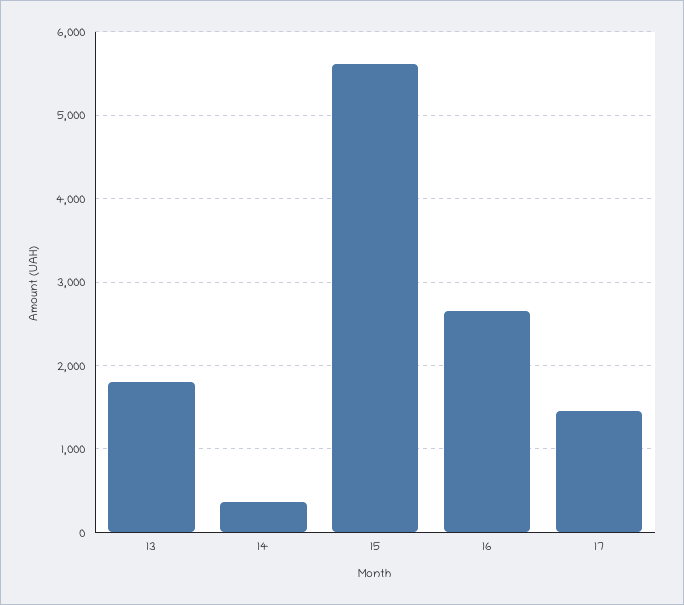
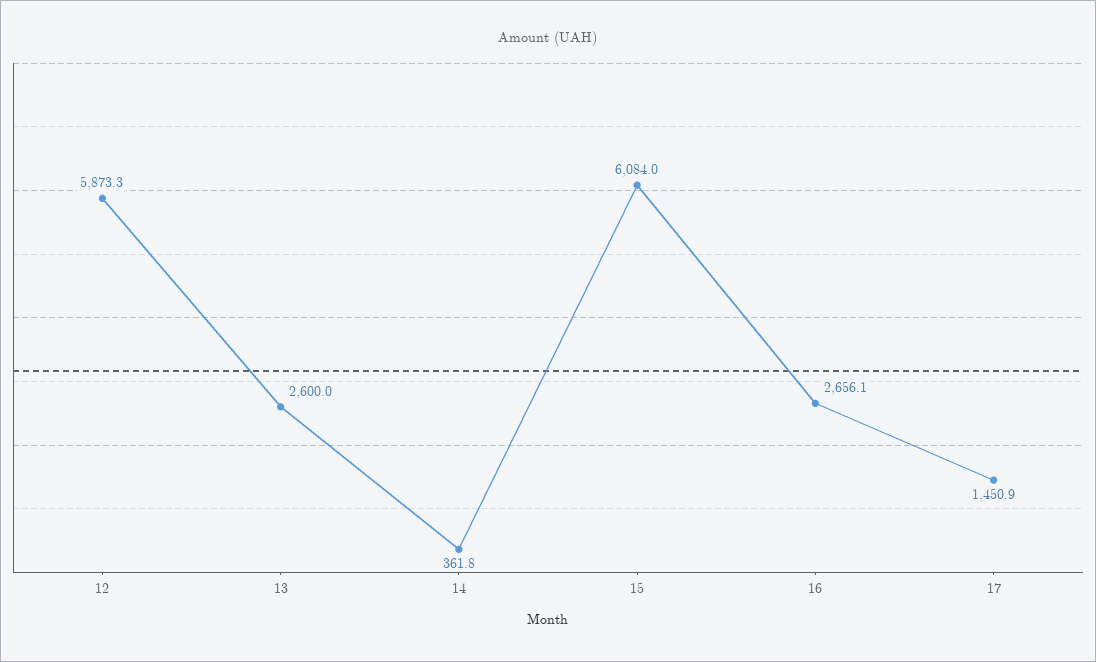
  {
-   "13": 1800,
+   "13": 2600,
    "14": 361.8,
-   "15": 5600,
+   "15": 6084,
    "16": 2656.1,
-   "17": 1450.9
+   "17": 1450.9,
+   "12": 5873.3
  }

